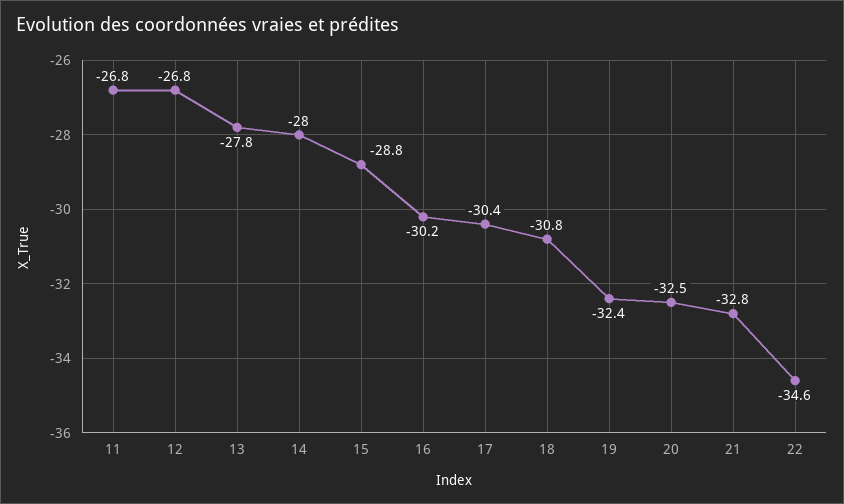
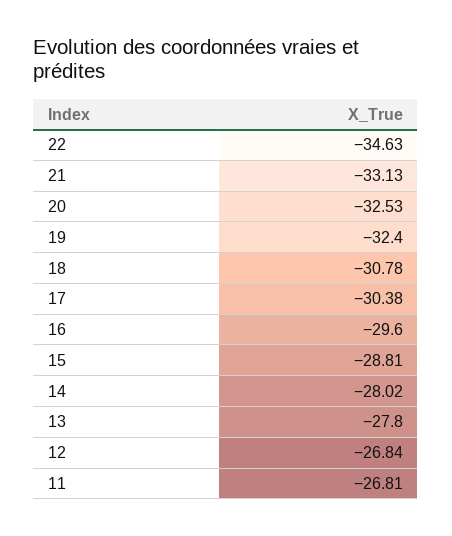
  {
    "11": -26.81,
    "12": -26.84,
    "13": -27.8,
    "14": -28.02,
    "15": -28.81,
-   "16": -30.2,
+   "16": -29.6,
    "17": -30.38,
    "18": -30.78,
    "19": -32.4,
    "20": -32.53,
-   "21": -32.8,
+   "21": -33.13,
    "22": -34.63
  }

